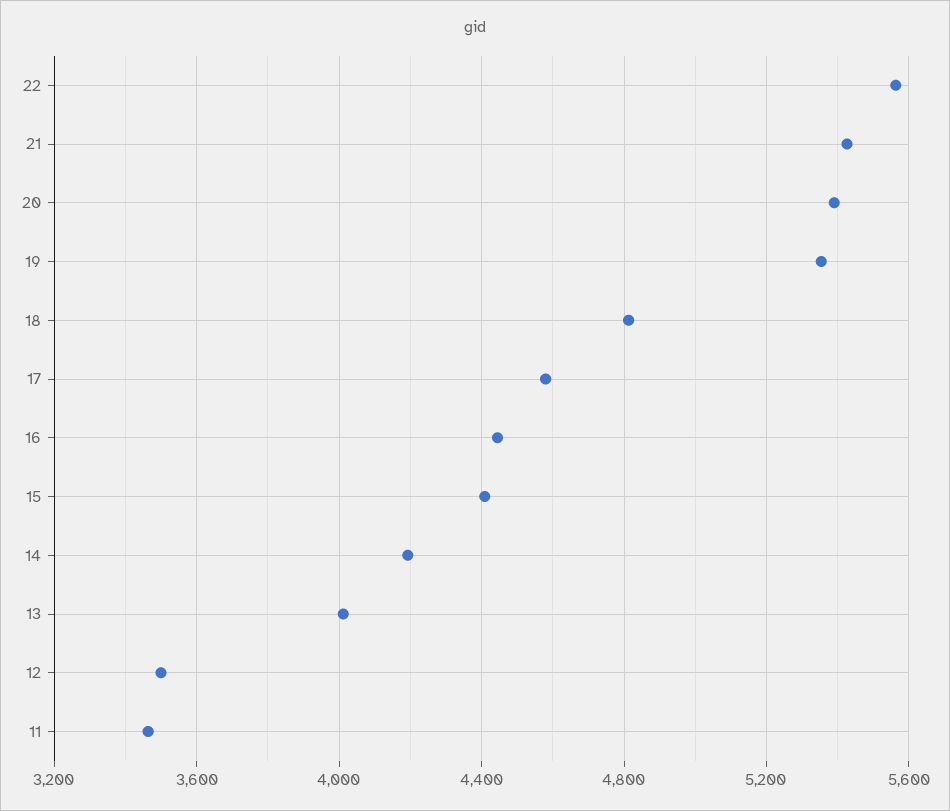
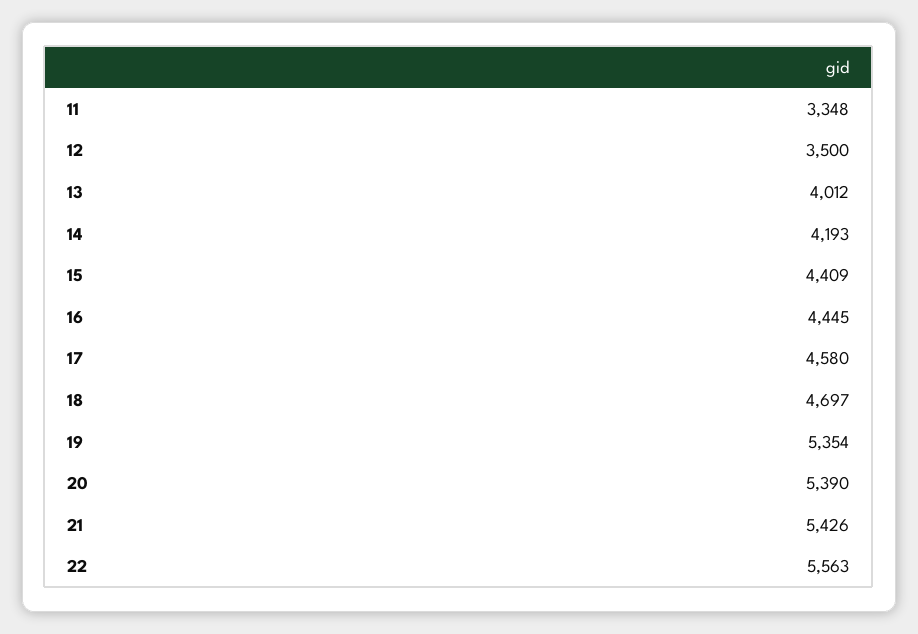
  {
    "22": 5563,
    "21": 5426,
    "20": 5390,
    "19": 5354,
-   "18": 4800,
+   "18": 4697,
    "17": 4580,
    "16": 4445,
    "15": 4409,
    "14": 4193,
    "13": 4012,
    "12": 3500,
-   "11": 3450
+   "11": 3348
  }

